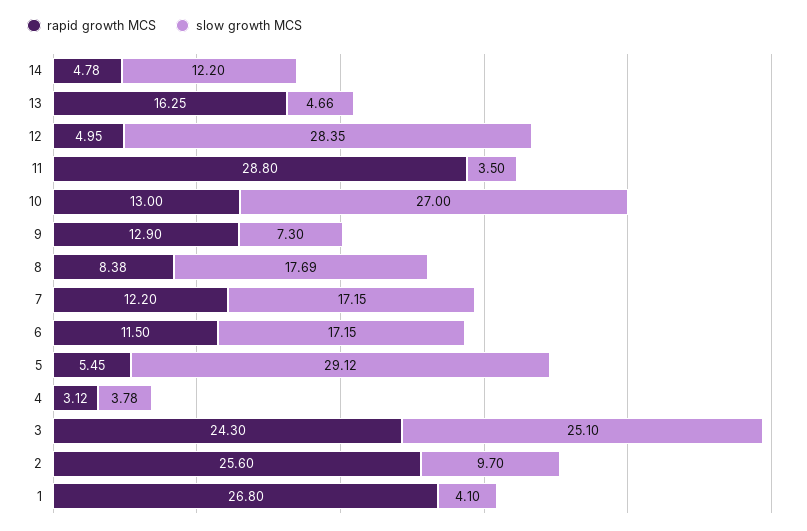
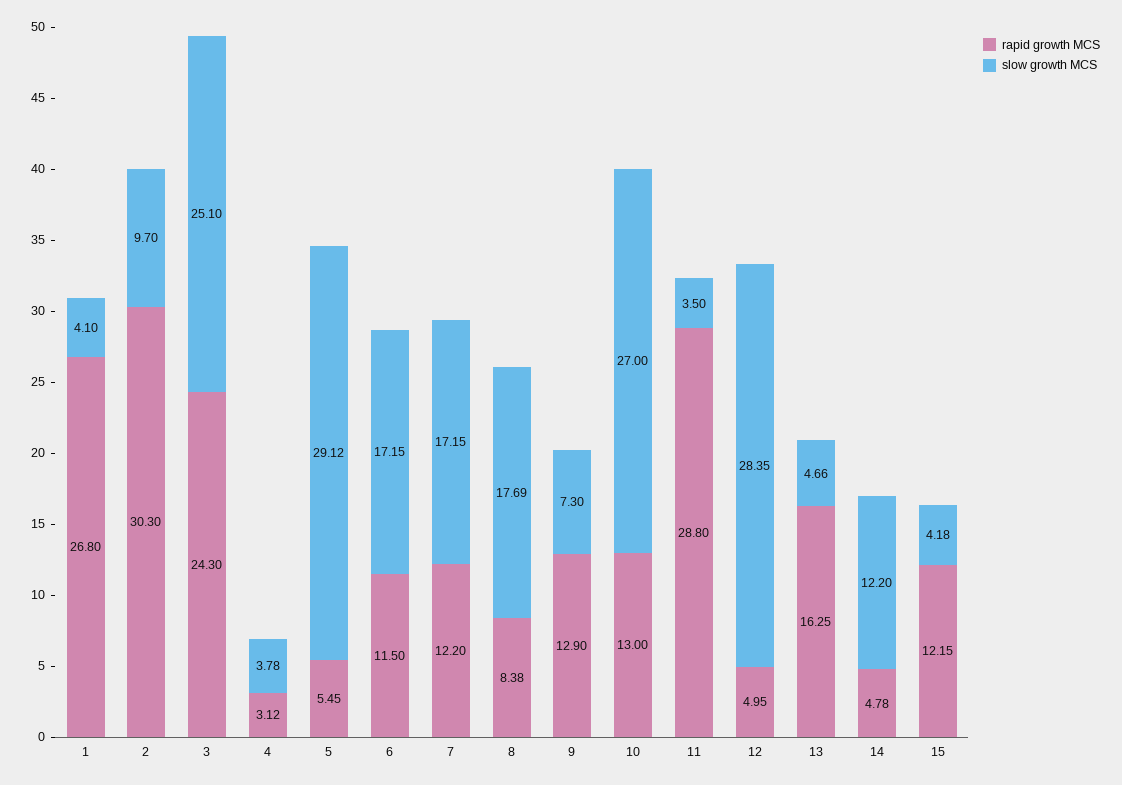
  {
    "rapid growth MCS": {
      "14": 4.78,
      "13": 16.25,
      "12": 4.95,
      "11": 28.8,
      "10": 13,
      "9": 12.9,
      "8": 8.38,
      "7": 12.2,
      "6": 11.5,
      "5": 5.45,
      "4": 3.12,
      "3": 24.3,
-     "2": 25.6,
+     "2": 30.3,
-     "1": 26.8
+     "1": 26.8,
+     "15": 12.15
    },
    "slow growth MCS": {
      "14": 12.2,
      "13": 4.66,
      "12": 28.35,
      "11": 3.5,
      "10": 27,
      "9": 7.3,
      "8": 17.69,
      "7": 17.15,
      "6": 17.15,
      "5": 29.12,
      "4": 3.78,
      "3": 25.1,
      "2": 9.7,
-     "1": 4.1
+     "1": 4.1,
+     "15": 4.18
    }
  }

